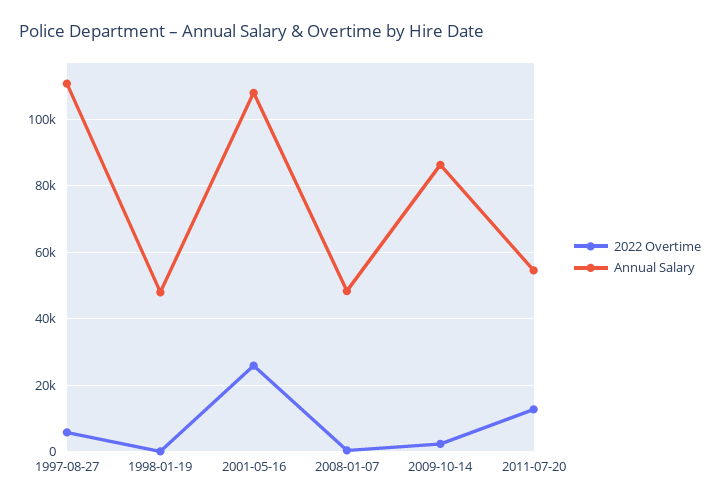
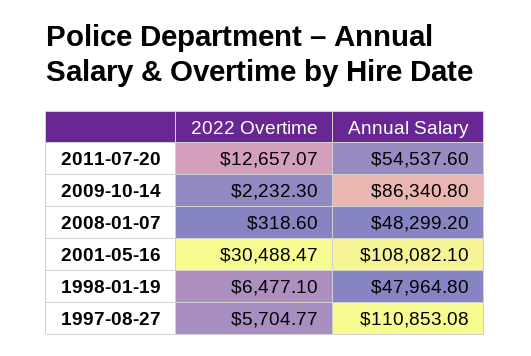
  {
    "2022 Overtime": {
      "1997-08-27": 5704.77,
-     "1998-01-19": 0,
+     "1998-01-19": 6477.1,
-     "2001-05-16": 26000,
+     "2001-05-16": 30488.47,
      "2008-01-07": 318.6,
      "2009-10-14": 2232.3,
      "2011-07-20": 12657.07
    },
    "Annual Salary": {
      "1997-08-27": 110853.08,
      "1998-01-19": 47964.8,
      "2001-05-16": 108082.1,
      "2008-01-07": 48299.2,
      "2009-10-14": 86340.8,
      "2011-07-20": 54537.6
    }
  }

